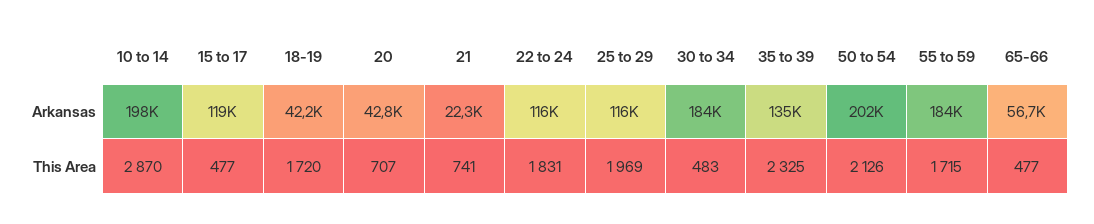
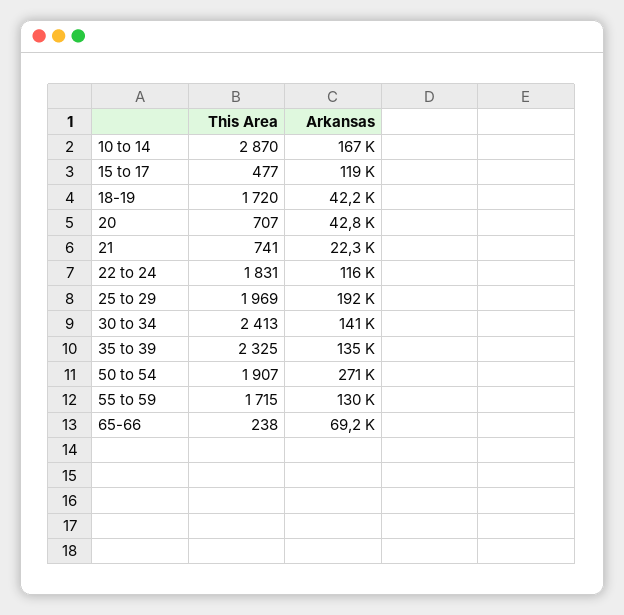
  {
    "10 to 14": {
-     "Arkansas": 198000,
+     "Arkansas": 167000,
      "This Area": 2870
    },
    "15 to 17": {
      "Arkansas": 119000,
      "This Area": 477
    },
    "18-19": {
      "Arkansas": 42200,
      "This Area": 1720
    },
    "20": {
      "Arkansas": 42800,
      "This Area": 707
    },
    "21": {
      "Arkansas": 22300,
      "This Area": 741
    },
    "22 to 24": {
      "Arkansas": 116000,
      "This Area": 1831
    },
    "25 to 29": {
-     "Arkansas": 116000,
+     "Arkansas": 192000,
      "This Area": 1969
    },
    "30 to 34": {
-     "Arkansas": 184000,
+     "Arkansas": 141000,
-     "This Area": 483
+     "This Area": 2413
    },
    "35 to 39": {
      "Arkansas": 135000,
      "This Area": 2325
    },
    "50 to 54": {
-     "Arkansas": 202000,
+     "Arkansas": 271000,
-     "This Area": 2126
+     "This Area": 1907
    },
    "55 to 59": {
-     "Arkansas": 184000,
+     "Arkansas": 130000,
      "This Area": 1715
    },
    "65-66": {
-     "Arkansas": 56700,
+     "Arkansas": 69200,
-     "This Area": 477
+     "This Area": 238
    }
  }

